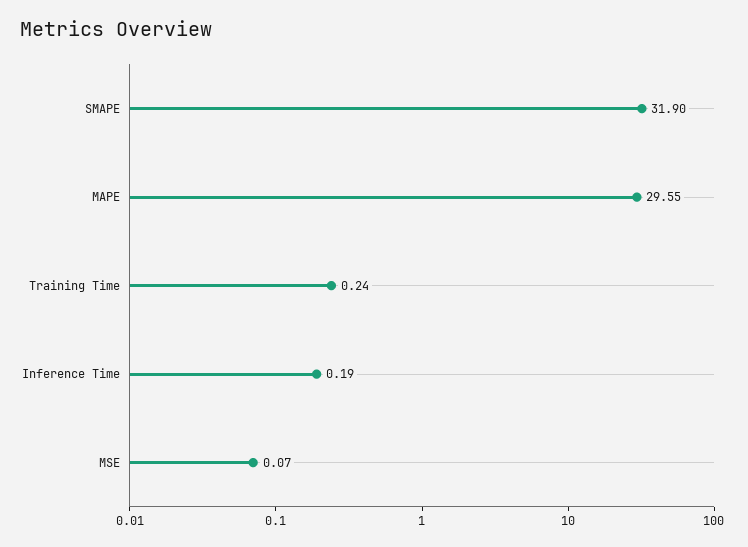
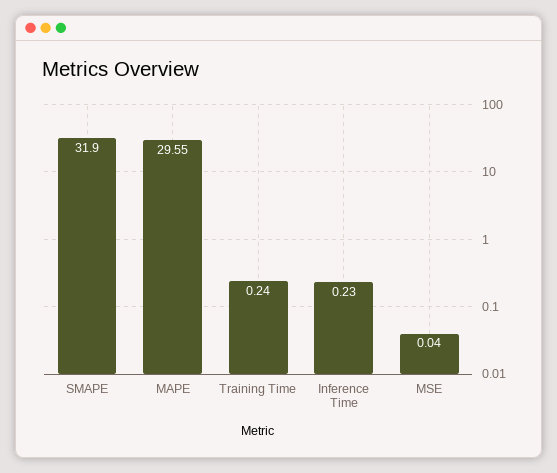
  {
    "SMAPE": 31.9,
    "MAPE": 29.55,
    "Training Time": 0.24,
-   "Inference Time": 0.19,
+   "Inference Time": 0.23,
-   "MSE": 0.07
+   "MSE": 0.04
  }

